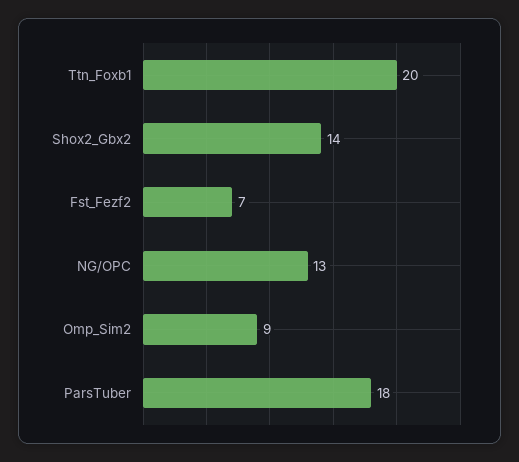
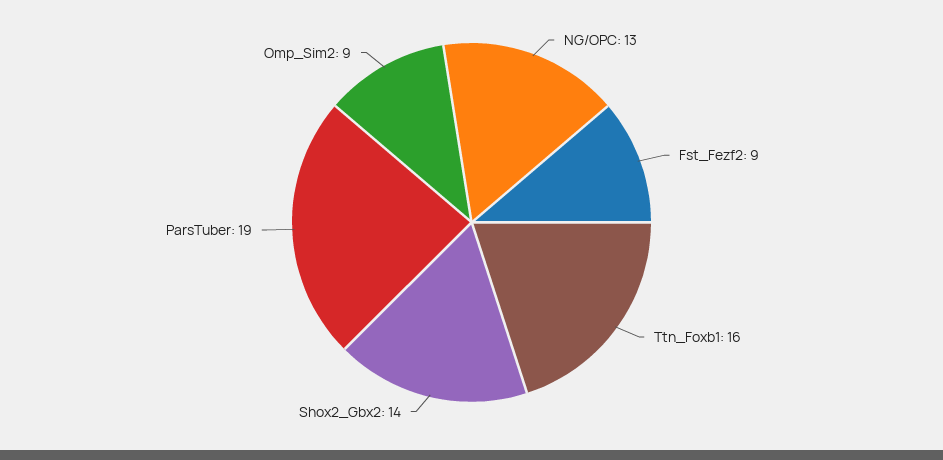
  {
-   "Ttn_Foxb1": 20,
+   "Ttn_Foxb1": 16,
    "Shox2_Gbx2": 14,
-   "Fst_Fezf2": 7,
+   "Fst_Fezf2": 9,
    "NG/OPC": 13,
    "Omp_Sim2": 9,
-   "ParsTuber": 18
+   "ParsTuber": 19
  }

